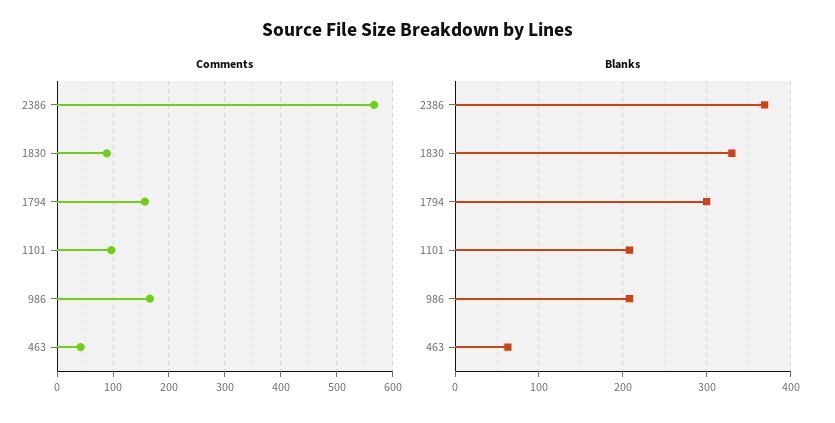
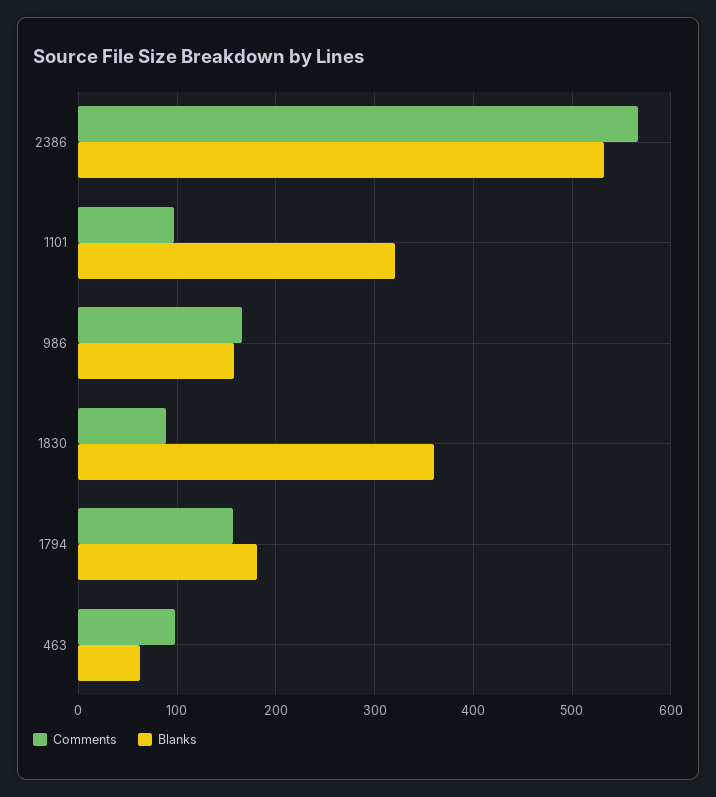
  {
    "Comments": {
      "2386": 570,
      "1830": 90,
      "1794": 160,
      "1101": 100,
      "986": 170,
-     "463": 40
+     "463": 100
    },
    "Blanks": {
-     "2386": 370,
+     "2386": 530,
-     "1830": 330,
+     "1830": 360,
-     "1794": 300,
+     "1794": 180,
-     "1101": 210,
+     "1101": 320,
-     "986": 210,
+     "986": 160,
      "463": 60
    }
  }

